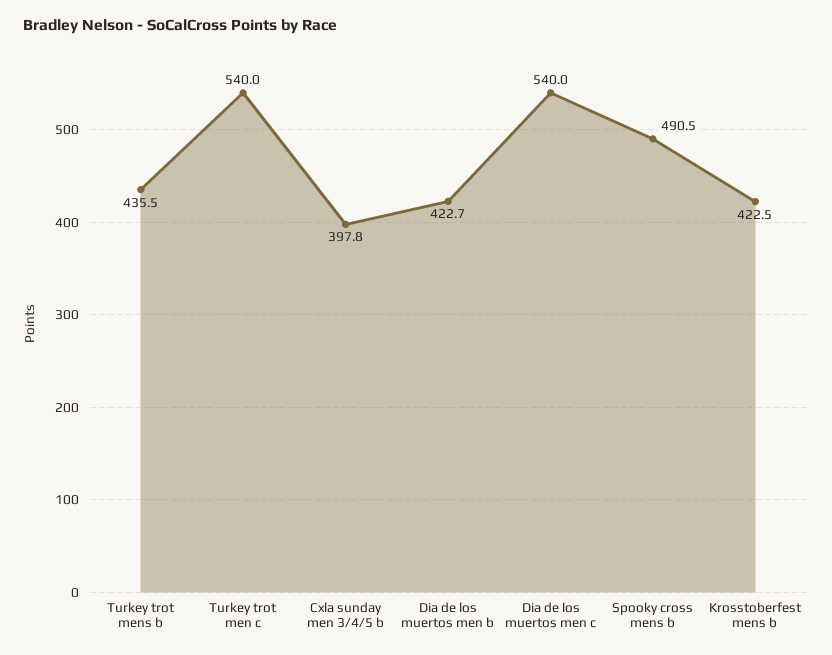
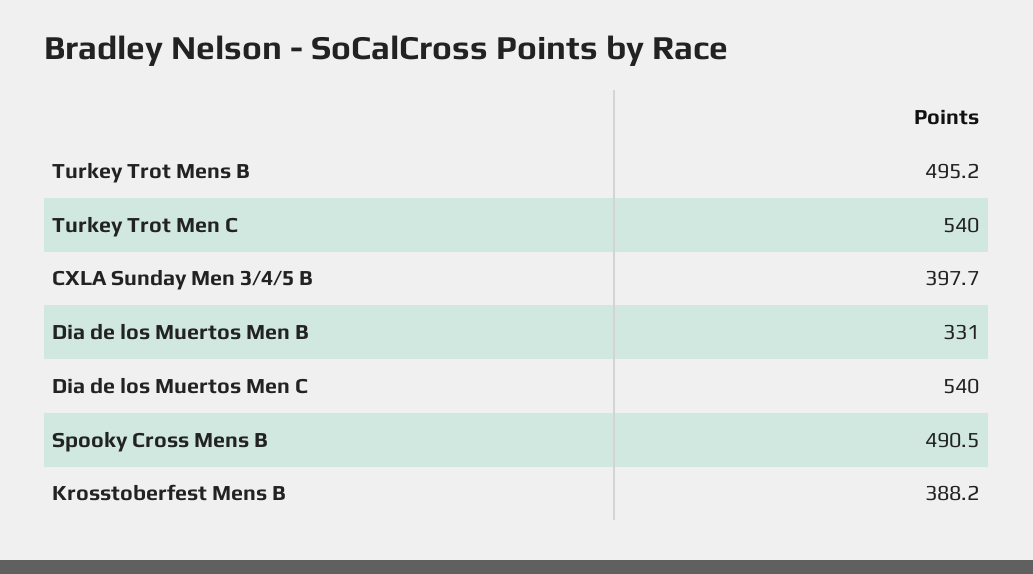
  {
-   "Turkey trot mens b": 435.5,
+   "Turkey trot mens b": 495.2,
    "Turkey trot men c": 540,
-   "Cxla sunday men 3/4/5 b": 397.8,
+   "Cxla sunday men 3/4/5 b": 397.7,
-   "Dia de los muertos men b": 422.7,
+   "Dia de los muertos men b": 331,
    "Dia de los muertos men c": 540,
    "Spooky cross mens b": 490.5,
-   "Krosstoberfest mens b": 422.5
+   "Krosstoberfest mens b": 388.2
  }

